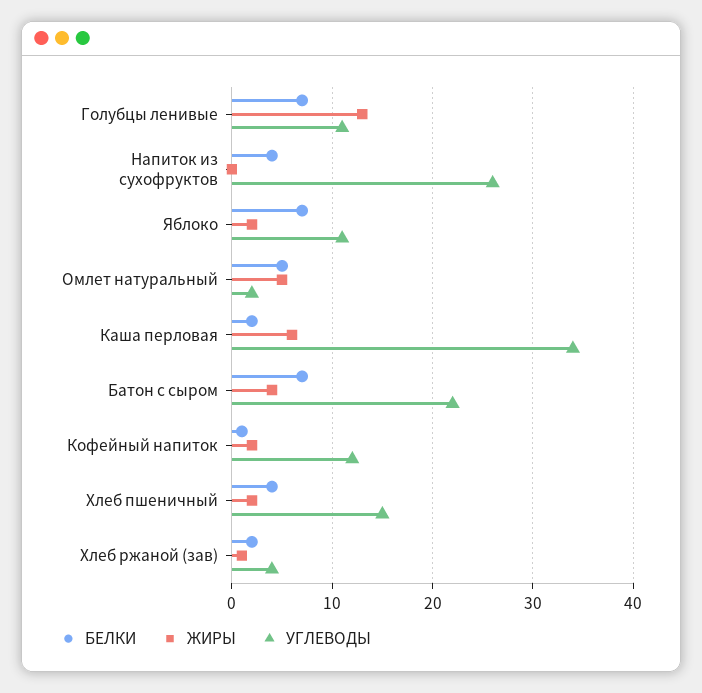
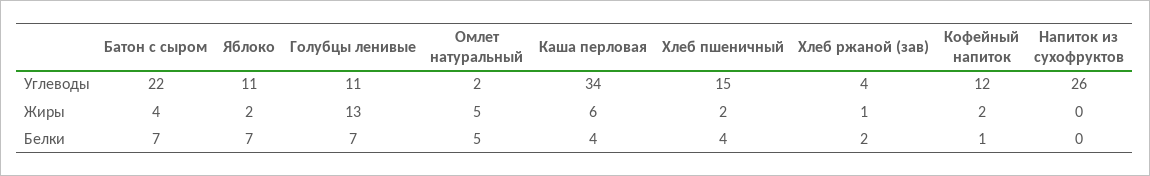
  {
    "БЕЛКИ": {
      "Голубцы ленивые": 7,
-     "Напиток из сухофруктов": 4,
+     "Напиток из сухофруктов": 0,
      "Яблоко": 7,
      "Омлет натуральный": 5,
-     "Каша перловая": 2,
+     "Каша перловая": 4,
      "Батон с сыром": 7,
      "Кофейный напиток": 1,
      "Хлеб пшеничный": 4,
      "Хлеб ржаной (зав)": 2
    },
    "ЖИРЫ": {
      "Голубцы ленивые": 13,
      "Напиток из сухофруктов": 0,
      "Яблоко": 2,
      "Омлет натуральный": 5,
      "Каша перловая": 6,
      "Батон с сыром": 4,
      "Кофейный напиток": 2,
      "Хлеб пшеничный": 2,
      "Хлеб ржаной (зав)": 1
    },
    "УГЛЕВОДЫ": {
      "Голубцы ленивые": 11,
      "Напиток из сухофруктов": 26,
      "Яблоко": 11,
      "Омлет натуральный": 2,
      "Каша перловая": 34,
      "Батон с сыром": 22,
      "Кофейный напиток": 12,
      "Хлеб пшеничный": 15,
      "Хлеб ржаной (зав)": 4
    }
  }

